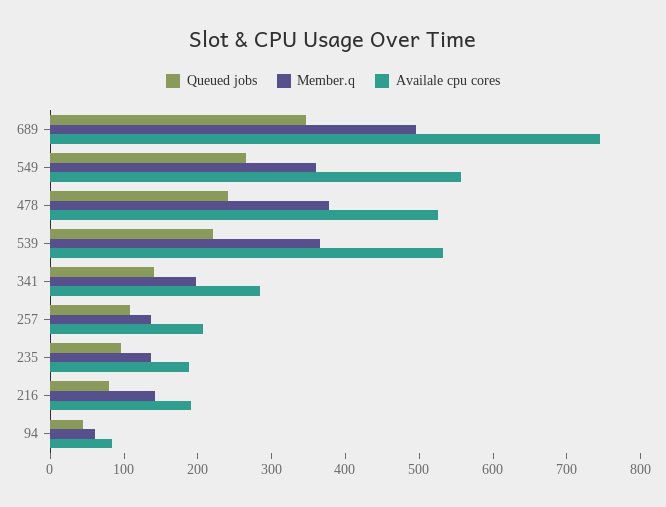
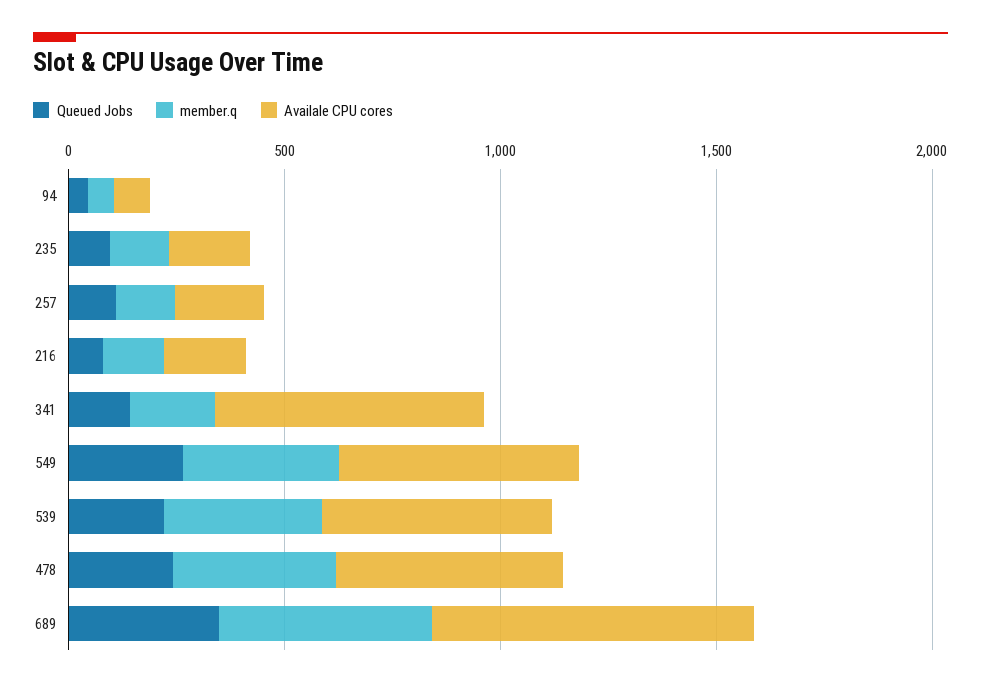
  {
    "Queued jobs": {
      "689": 340,
      "549": 260,
      "478": 240,
      "539": 220,
      "341": 140,
      "257": 100,
      "235": 100,
      "216": 80,
      "94": 40
    },
    "Member.q": {
      "689": 500,
      "549": 360,
      "478": 380,
      "539": 360,
      "341": 200,
      "257": 140,
      "235": 140,
      "216": 140,
      "94": 60
    },
    "Availale cpu cores": {
      "689": 740,
      "549": 560,
      "478": 520,
      "539": 540,
-     "341": 280,
+     "341": 600,
      "257": 200,
      "235": 180,
      "216": 200,
      "94": 80
    }
  }

